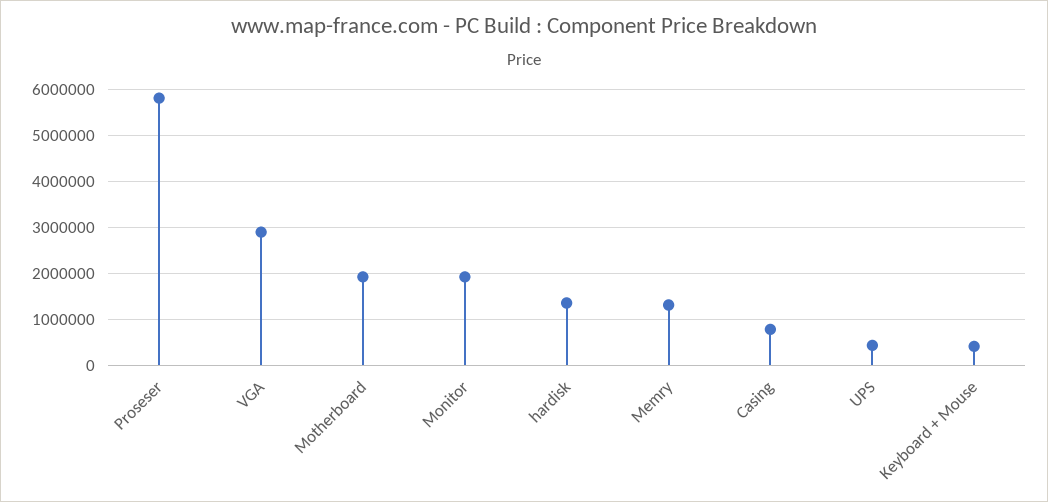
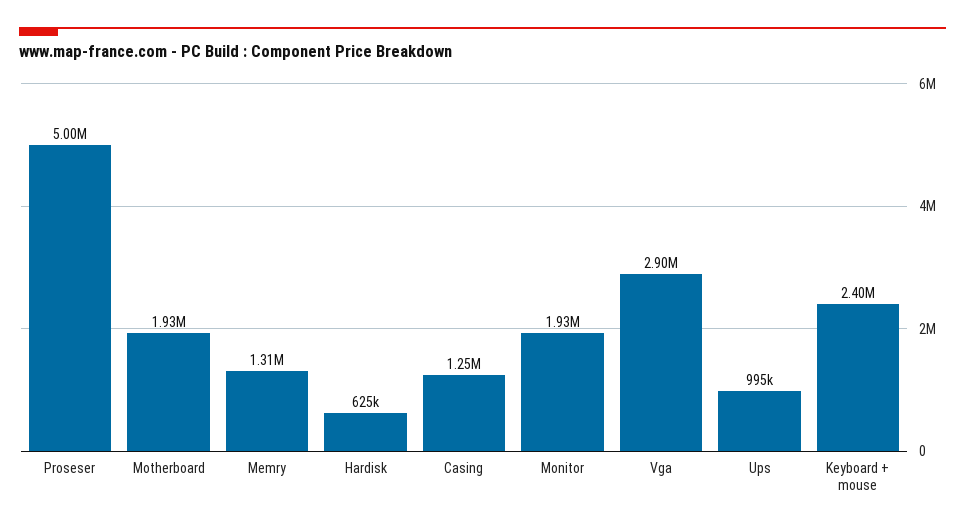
  {
-   "Proseser": 5800000,
+   "Proseser": 5000000,
    "VGA": 2900000,
    "Motherboard": 1930000,
    "Monitor": 1930000,
-   "hardisk": 1400000,
+   "hardisk": 625000,
    "Memry": 1310000,
-   "Casing": 800000,
+   "Casing": 1250000,
-   "UPS": 400000,
+   "UPS": 995000,
-   "Keyboard + Mouse": 400000
+   "Keyboard + Mouse": 2400000
  }

